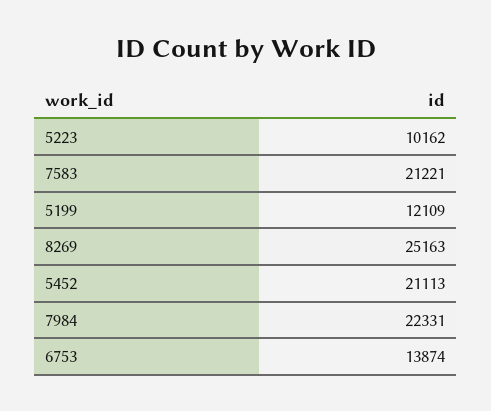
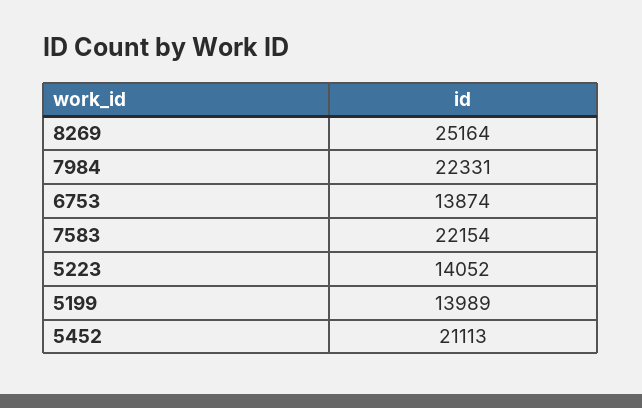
  {
-   "5223": 10162,
+   "5223": 14052,
-   "7583": 21221,
+   "7583": 22154,
-   "5199": 12109,
+   "5199": 13989,
-   "8269": 25163,
+   "8269": 25164,
    "5452": 21113,
    "7984": 22331,
    "6753": 13874
  }

